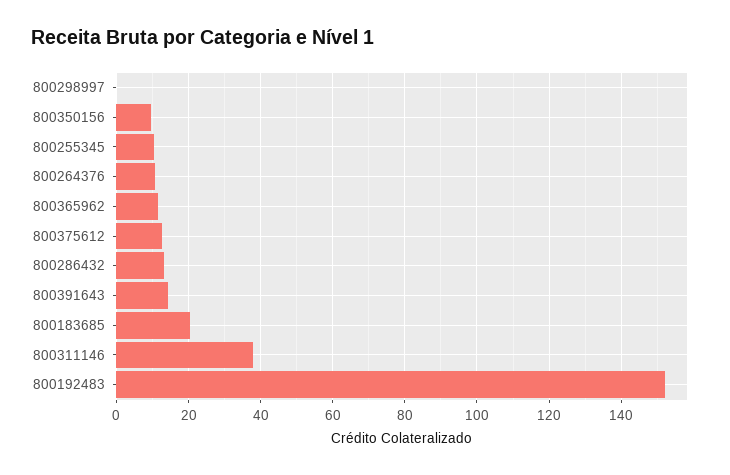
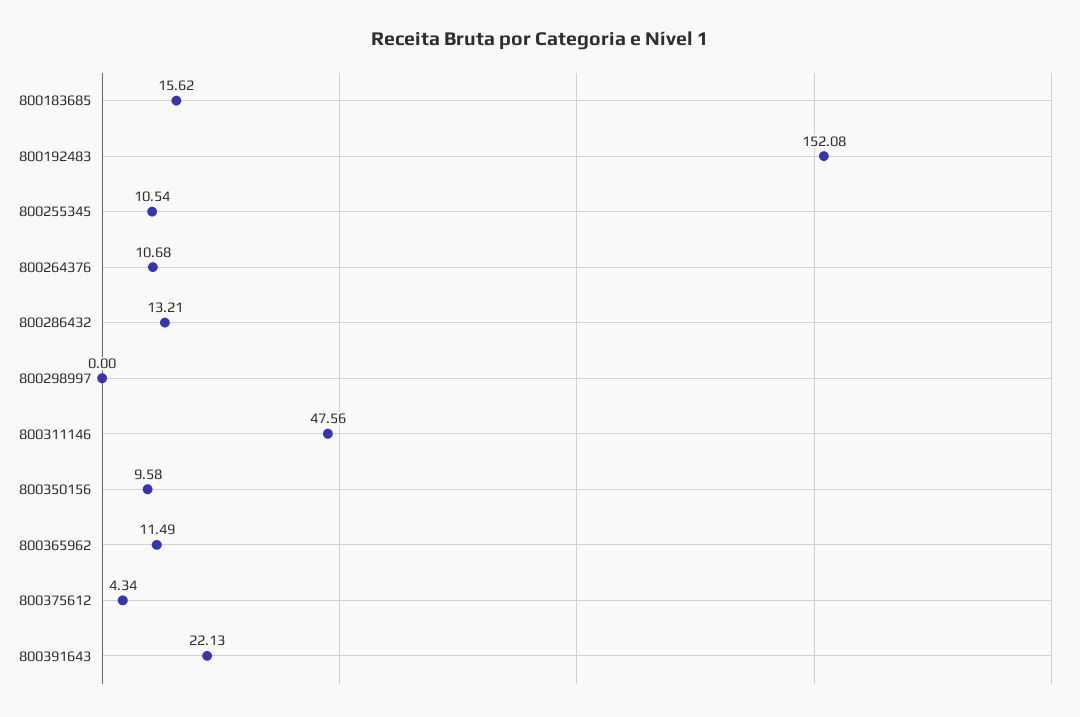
  {
    "800298997": 0,
    "800350156": 9.58,
    "800255345": 10.54,
    "800264376": 10.68,
    "800365962": 11.49,
-   "800375612": 12,
+   "800375612": 4.34,
    "800286432": 13.21,
-   "800391643": 14,
+   "800391643": 22.13,
-   "800183685": 20,
+   "800183685": 15.62,
-   "800311146": 38,
+   "800311146": 47.56,
    "800192483": 152.08
  }

